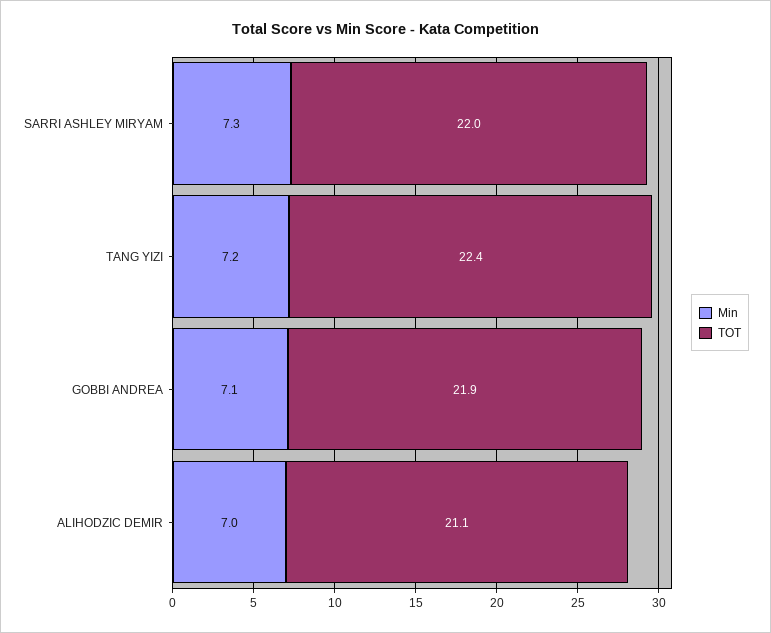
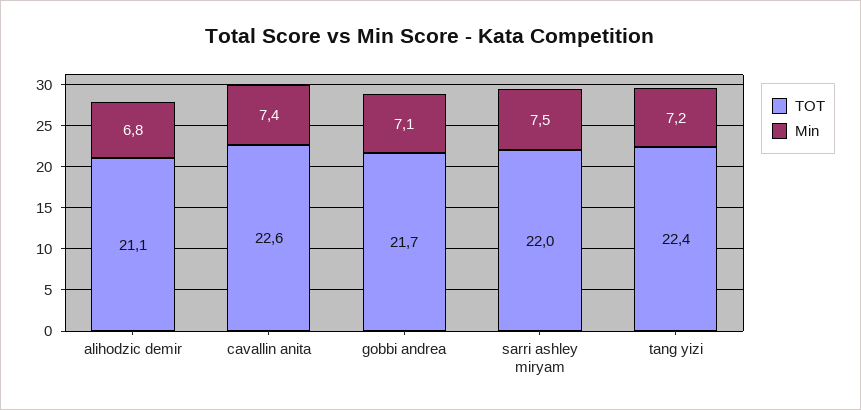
  {
    "Min": {
-     "SARRI ASHLEY MIRYAM": 7.3,
+     "SARRI ASHLEY MIRYAM": 7.5,
      "TANG YIZI": 7.2,
      "GOBBI ANDREA": 7.1,
-     "ALIHODZIC DEMIR": 7
+     "ALIHODZIC DEMIR": 6.8,
+     "cavallin anita": 7.4
    },
    "TOT": {
      "SARRI ASHLEY MIRYAM": 22,
      "TANG YIZI": 22.4,
-     "GOBBI ANDREA": 21.9,
+     "GOBBI ANDREA": 21.7,
-     "ALIHODZIC DEMIR": 21.1
+     "ALIHODZIC DEMIR": 21.1,
+     "cavallin anita": 22.6
    }
  }

